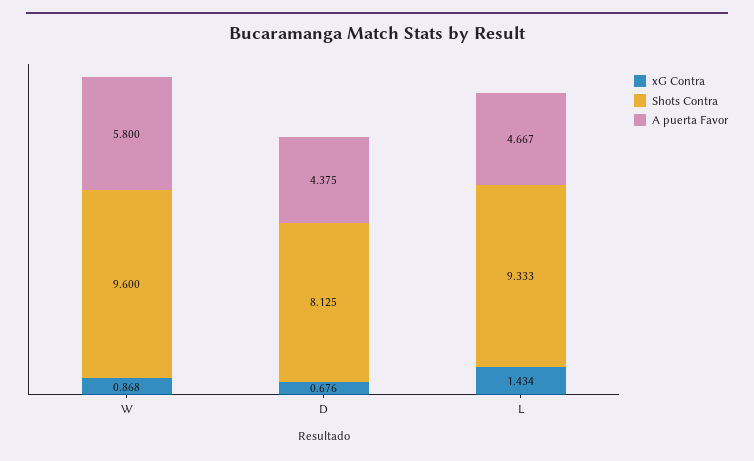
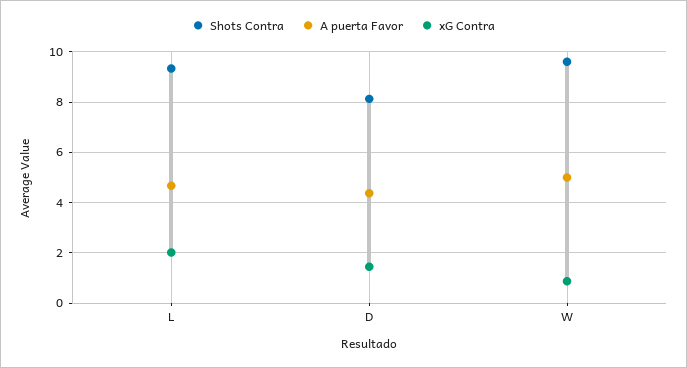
  {
    "xG Contra": {
      "W": 0.868,
-     "D": 0.676,
+     "D": 1.5,
-     "L": 1.434
+     "L": 2
    },
    "Shots Contra": {
      "W": 9.6,
      "D": 8.125,
      "L": 9.333
    },
    "A puerta Favor": {
-     "W": 5.8,
+     "W": 5,
      "D": 4.375,
      "L": 4.667
    }
  }

